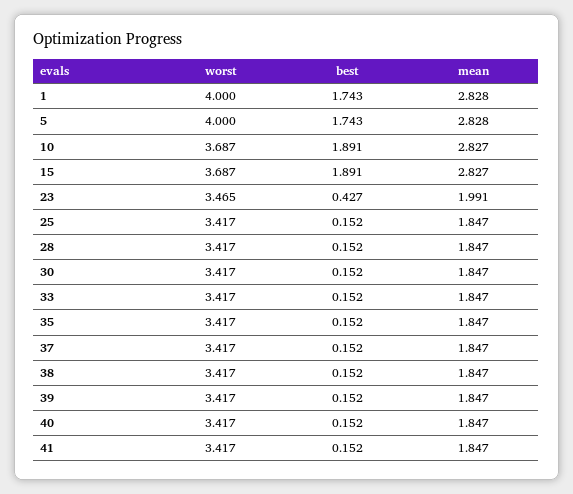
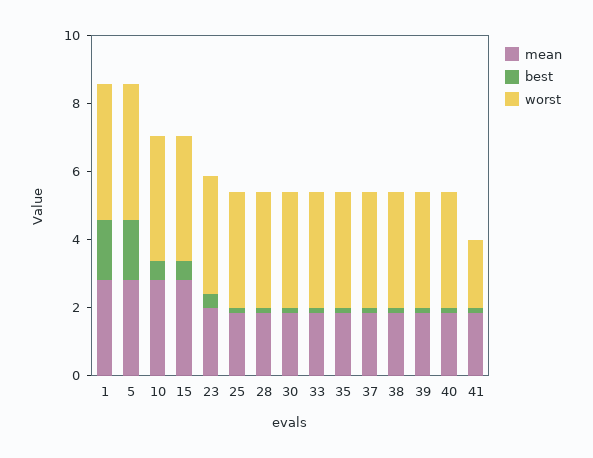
  {
    "worst": {
      "1": 4,
      "5": 4,
      "10": 3.687,
      "15": 3.687,
      "23": 3.465,
      "25": 3.417,
      "28": 3.417,
      "30": 3.417,
      "33": 3.417,
      "35": 3.417,
      "37": 3.417,
      "38": 3.417,
      "39": 3.417,
      "40": 3.417,
-     "41": 3.417
+     "41": 2
    },
    "best": {
      "1": 1.743,
      "5": 1.743,
-     "10": 1.891,
+     "10": 0.5,
-     "15": 1.891,
+     "15": 0.5,
      "23": 0.427,
      "25": 0.152,
      "28": 0.152,
      "30": 0.152,
      "33": 0.152,
      "35": 0.152,
      "37": 0.152,
      "38": 0.152,
      "39": 0.152,
      "40": 0.152,
      "41": 0.152
    },
    "mean": {
      "1": 2.828,
      "5": 2.828,
      "10": 2.827,
      "15": 2.827,
      "23": 1.991,
      "25": 1.847,
      "28": 1.847,
      "30": 1.847,
      "33": 1.847,
      "35": 1.847,
      "37": 1.847,
      "38": 1.847,
      "39": 1.847,
      "40": 1.847,
      "41": 1.847
    }
  }

